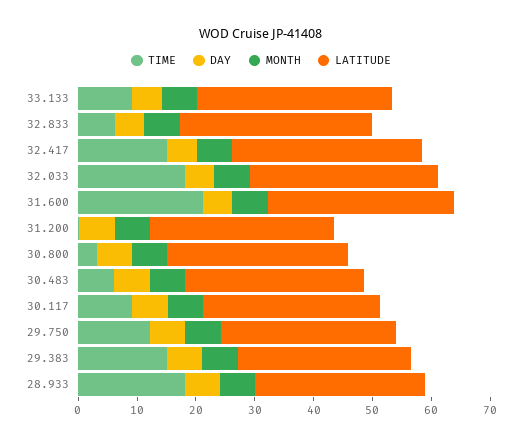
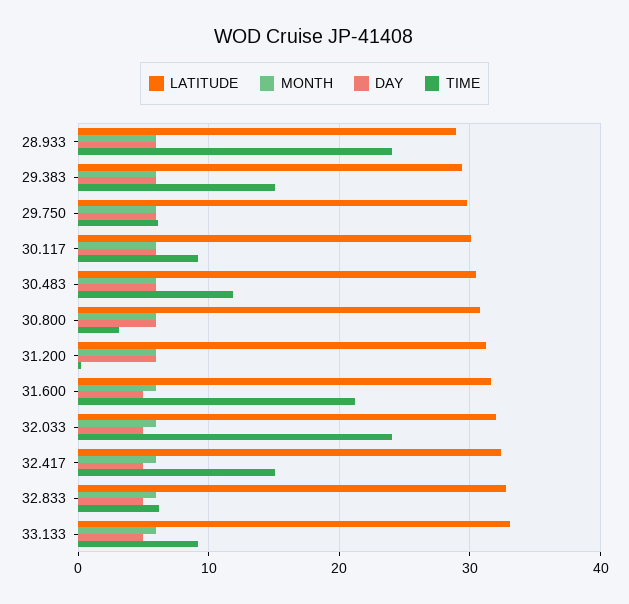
  {
    "TIME": {
      "33.133": 9,
      "32.833": 6,
      "32.417": 15,
-     "32.033": 18,
+     "32.033": 24,
      "31.600": 21,
      "31.200": 0,
      "30.800": 3,
-     "30.483": 6,
+     "30.483": 12,
      "30.117": 9,
-     "29.750": 12,
+     "29.750": 6,
      "29.383": 15,
-     "28.933": 18
+     "28.933": 24
    },
    "DAY": {
      "33.133": 5,
      "32.833": 5,
      "32.417": 5,
      "32.033": 5,
      "31.600": 5,
      "31.200": 6,
      "30.800": 6,
      "30.483": 6,
      "30.117": 6,
      "29.750": 6,
      "29.383": 6,
      "28.933": 6
    },
    "MONTH": {
      "33.133": 6,
      "32.833": 6,
      "32.417": 6,
      "32.033": 6,
      "31.600": 6,
      "31.200": 6,
      "30.800": 6,
      "30.483": 6,
      "30.117": 6,
      "29.750": 6,
      "29.383": 6,
      "28.933": 6
    },
    "LATITUDE": {
      "33.133": 33,
      "32.833": 33,
      "32.417": 32,
      "32.033": 32,
      "31.600": 32,
      "31.200": 31,
      "30.800": 31,
      "30.483": 31,
      "30.117": 30,
      "29.750": 30,
      "29.383": 29,
      "28.933": 29
    }
  }

